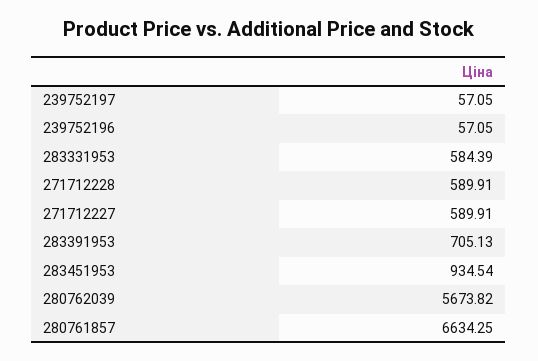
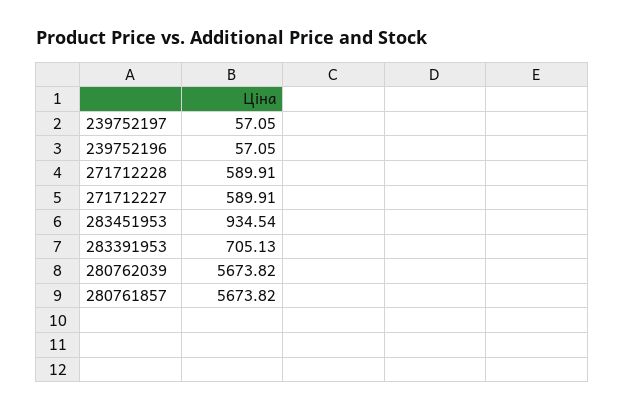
  {
    "239752197": 57.05,
    "239752196": 57.05,
-   "283331953": 584.39,
    "271712228": 589.91,
    "271712227": 589.91,
    "283391953": 705.13,
    "283451953": 934.54,
    "280762039": 5673.82,
-   "280761857": 6634.25
+   "280761857": 5673.82
  }

